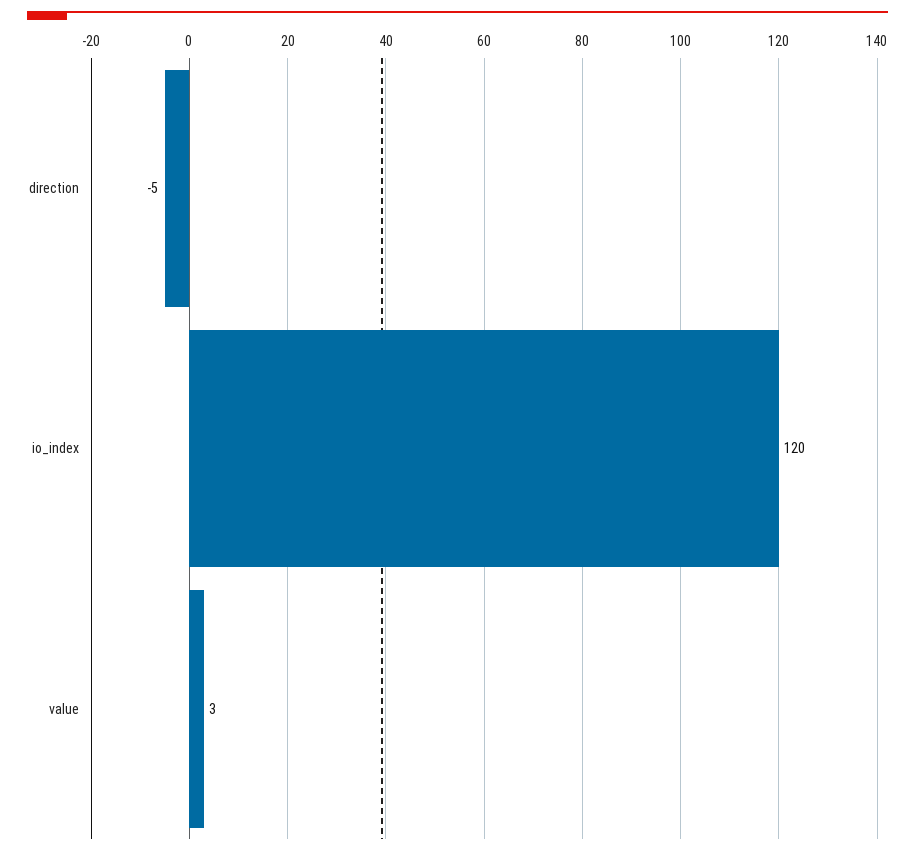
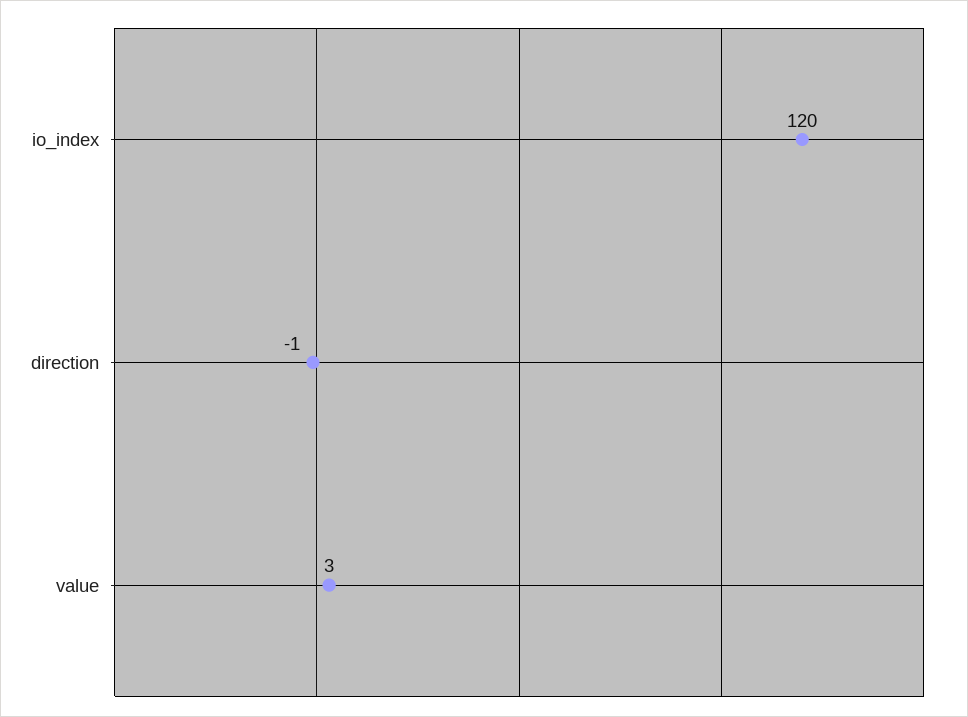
  {
-   "direction": -5,
+   "direction": -1,
    "io_index": 120,
    "value": 3
  }

